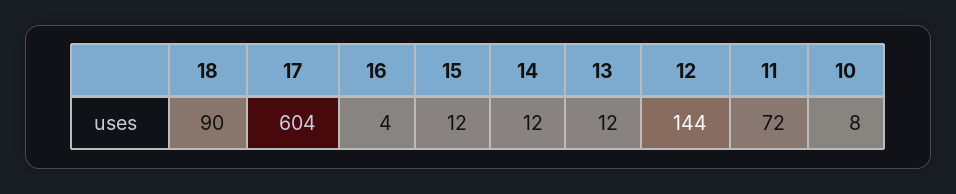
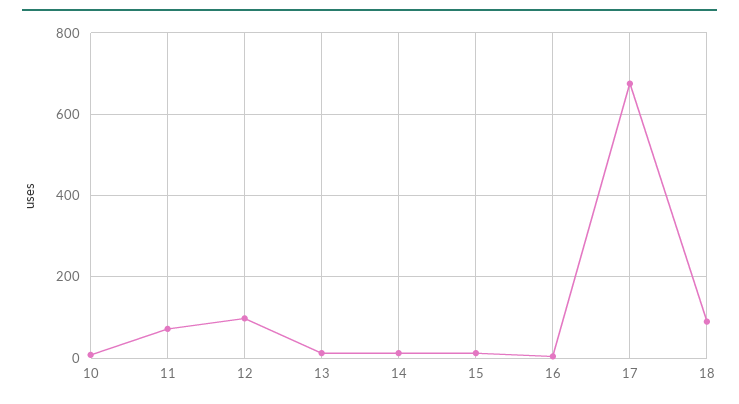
  {
    "18": 90,
-   "17": 604,
+   "17": 680,
    "16": 4,
    "15": 12,
    "14": 12,
    "13": 12,
-   "12": 144,
+   "12": 100,
    "11": 72,
    "10": 8
  }

